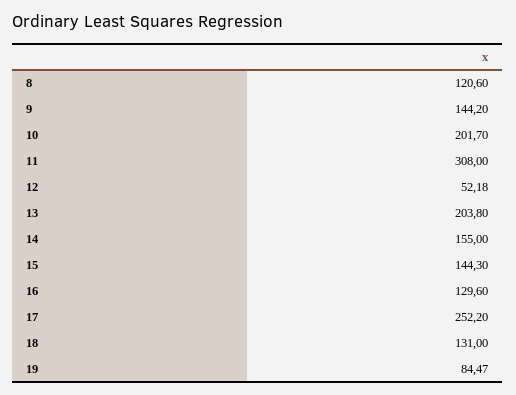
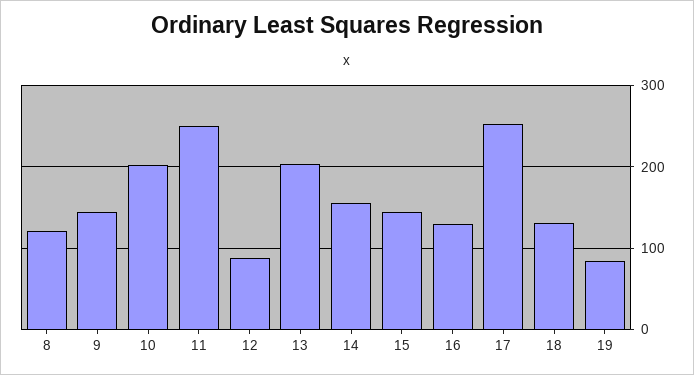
  {
    "8": 120.6,
    "9": 144.2,
    "10": 201.7,
-   "11": 308,
+   "11": 250,
-   "12": 52.18,
+   "12": 90,
    "13": 203.8,
    "14": 155,
    "15": 144.3,
    "16": 129.6,
    "17": 252.2,
    "18": 131,
    "19": 84.47
  }

